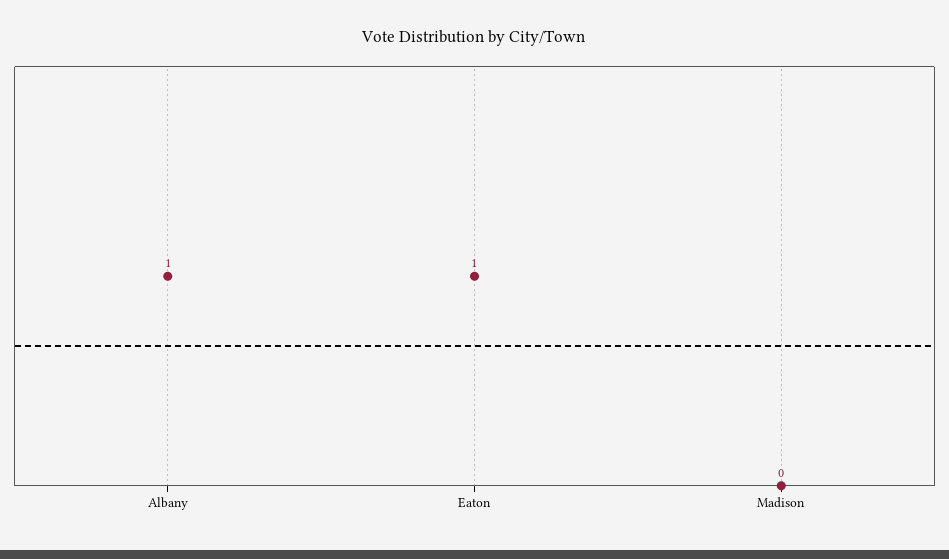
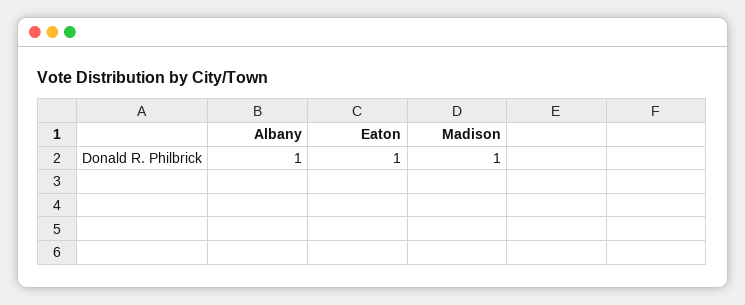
  {
    "Albany": 1,
    "Eaton": 1,
-   "Madison": 0
+   "Madison": 1
  }

